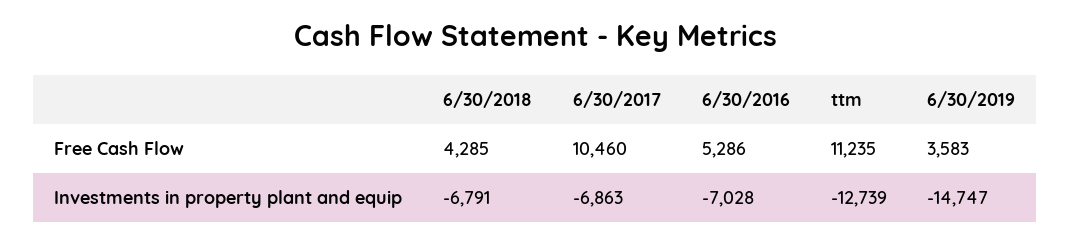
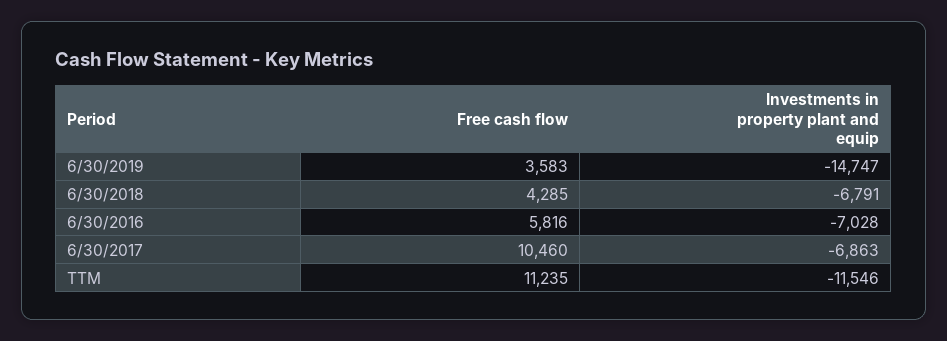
  {
    "6/30/2018": {
      "Free Cash Flow": 4285,
      "Investments in property plant and equip": -6791
    },
    "6/30/2017": {
      "Free Cash Flow": 10460,
      "Investments in property plant and equip": -6863
    },
    "6/30/2016": {
-     "Free Cash Flow": 5286,
+     "Free Cash Flow": 5816,
      "Investments in property plant and equip": -7028
    },
    "ttm": {
      "Free Cash Flow": 11235,
-     "Investments in property plant and equip": -12739
+     "Investments in property plant and equip": -11546
    },
    "6/30/2019": {
      "Free Cash Flow": 3583,
      "Investments in property plant and equip": -14747
    }
  }

